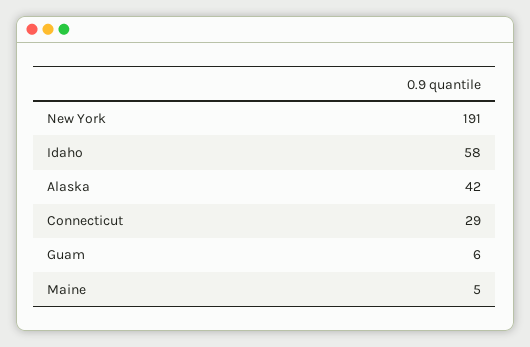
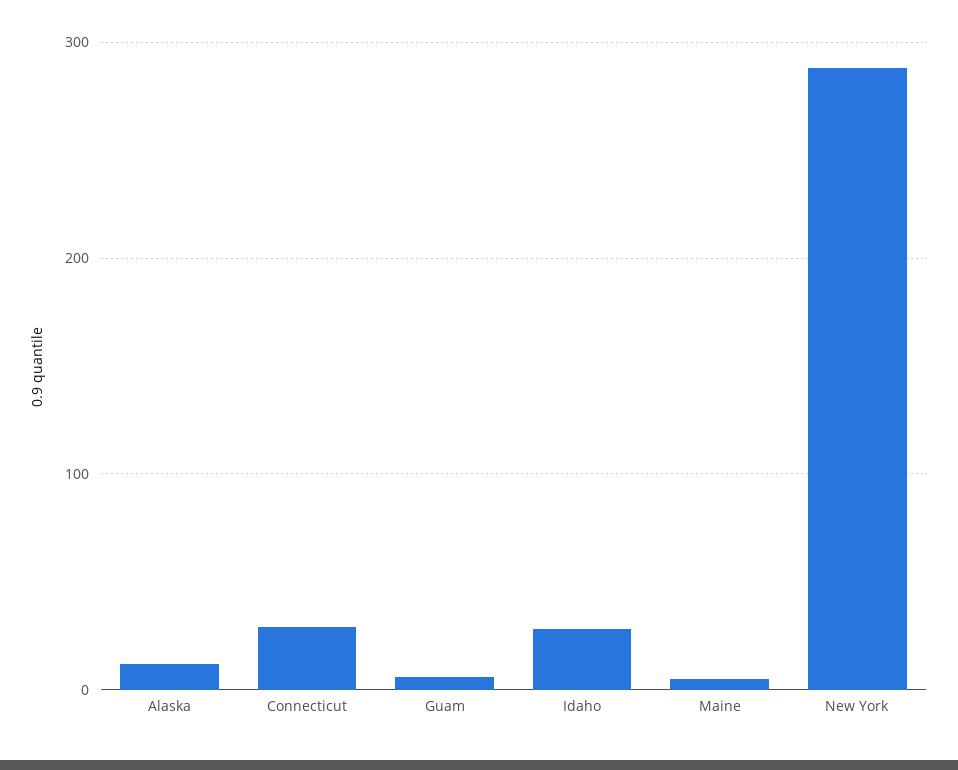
  {
-   "New York": 191,
+   "New York": 290,
-   "Idaho": 58,
+   "Idaho": 30,
-   "Alaska": 42,
+   "Alaska": 10,
    "Connecticut": 29,
    "Guam": 6,
    "Maine": 5
  }

